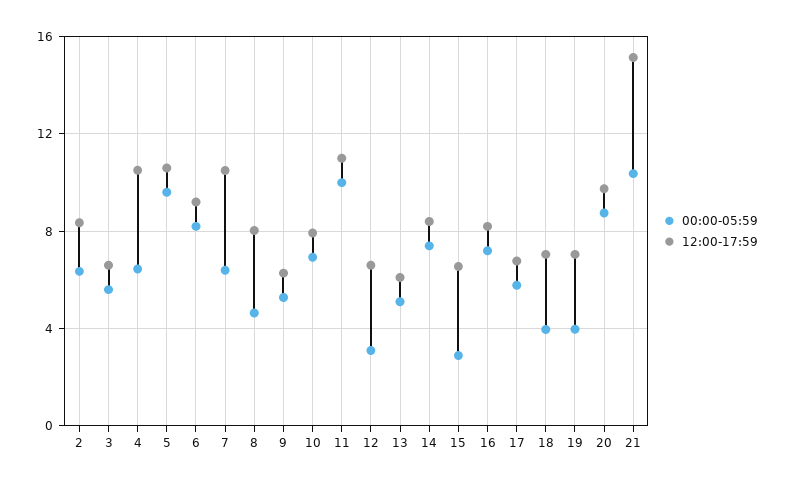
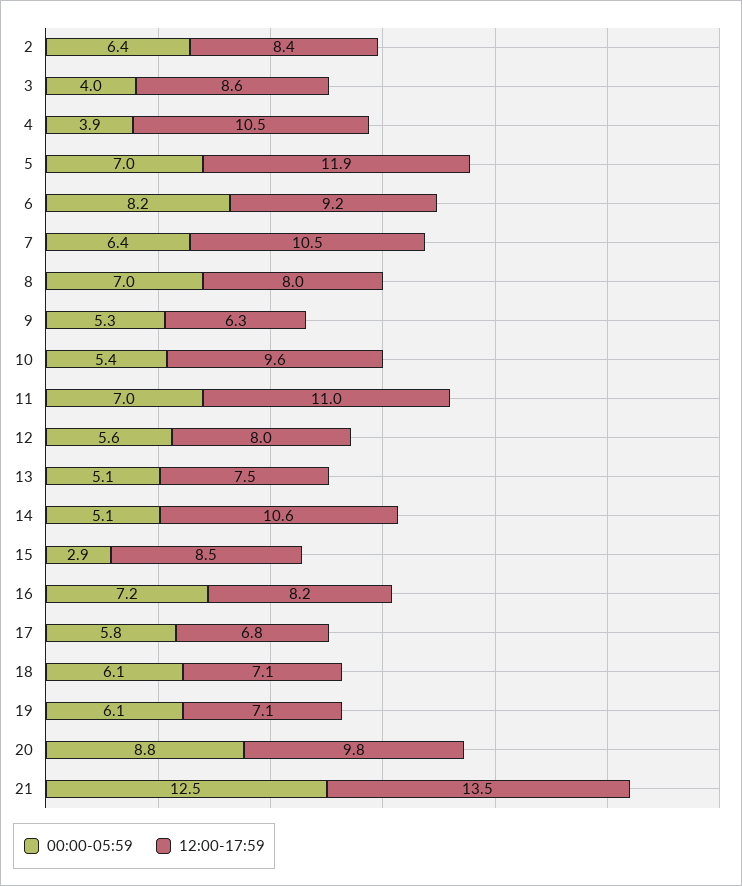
  {
    "00:00-05:59": {
      "2": 6.4,
-     "3": 5.5,
+     "3": 4,
-     "4": 6.5,
+     "4": 3.9,
-     "5": 9.5,
+     "5": 7,
      "6": 8.2,
      "7": 6.4,
-     "8": 4.5,
+     "8": 7,
      "9": 5.3,
-     "10": 7,
+     "10": 5.4,
-     "11": 10,
+     "11": 7,
-     "12": 3,
+     "12": 5.6,
      "13": 5.1,
-     "14": 7.5,
+     "14": 5.1,
      "15": 2.9,
      "16": 7.2,
      "17": 5.8,
-     "18": 4,
+     "18": 6.1,
-     "19": 4,
+     "19": 6.1,
      "20": 8.8,
-     "21": 10.5
+     "21": 12.5
    },
    "12:00-17:59": {
      "2": 8.4,
-     "3": 6.5,
+     "3": 8.6,
      "4": 10.5,
-     "5": 10.5,
+     "5": 11.9,
      "6": 9.2,
      "7": 10.5,
      "8": 8,
      "9": 6.3,
-     "10": 8,
+     "10": 9.6,
      "11": 11,
-     "12": 6.5,
+     "12": 8,
-     "13": 6,
+     "13": 7.5,
-     "14": 8.5,
+     "14": 10.6,
-     "15": 6.5,
+     "15": 8.5,
      "16": 8.2,
      "17": 6.8,
      "18": 7.1,
      "19": 7.1,
      "20": 9.8,
-     "21": 15
+     "21": 13.5
    }
  }

